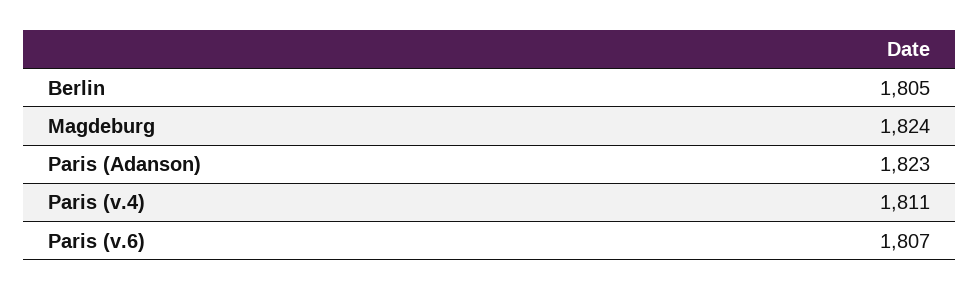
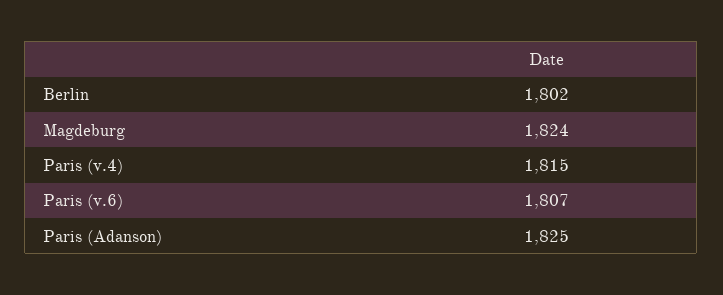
  {
-   "Berlin": 1805,
+   "Berlin": 1802,
    "Magdeburg": 1824,
-   "Paris (Adanson)": 1823,
+   "Paris (Adanson)": 1825,
-   "Paris (v.4)": 1811,
+   "Paris (v.4)": 1815,
    "Paris (v.6)": 1807
  }

